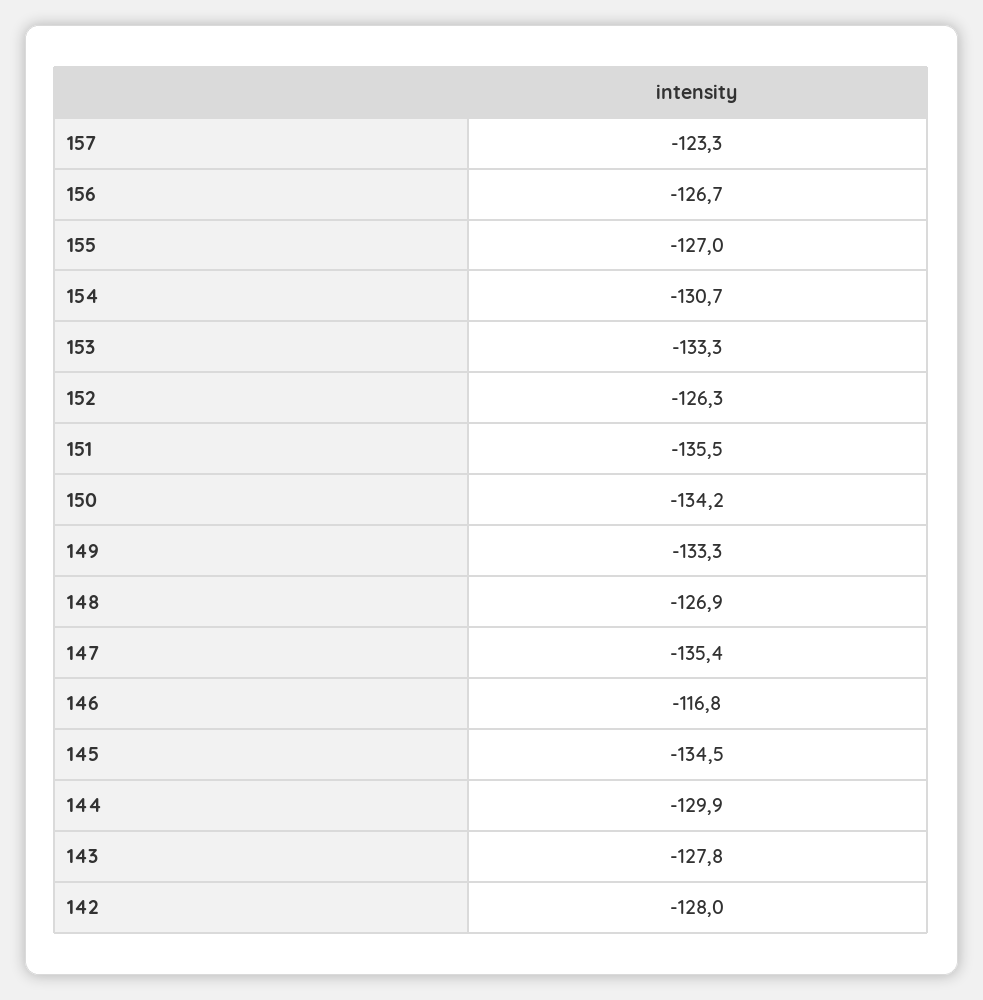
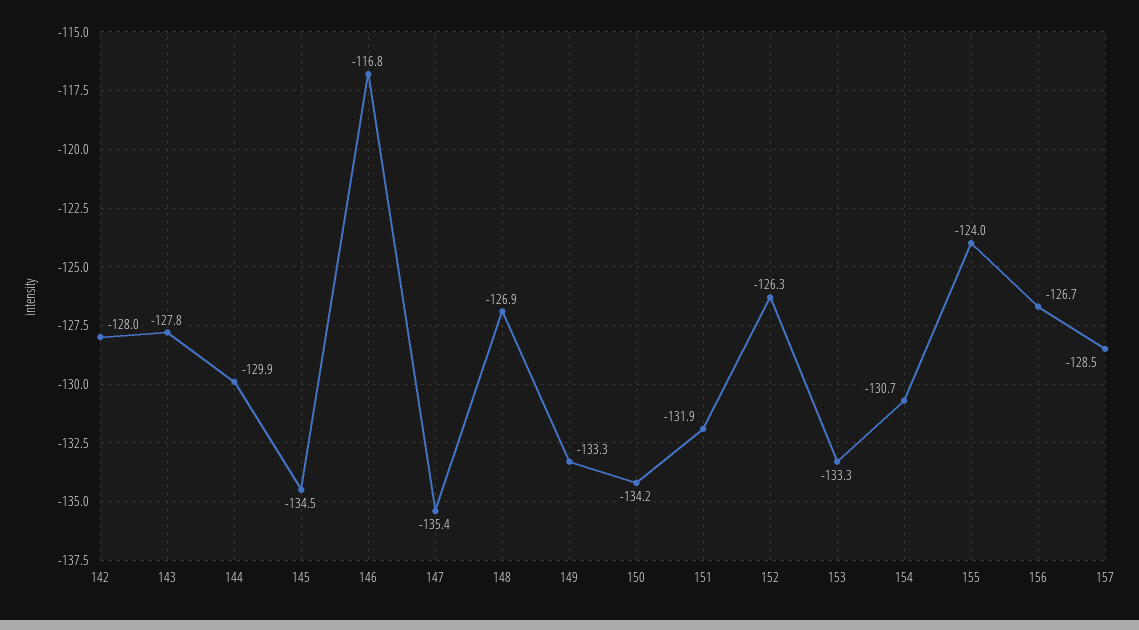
  {
-   "157": -123.3,
+   "157": -128.5,
    "156": -126.7,
-   "155": -127,
+   "155": -124,
    "154": -130.7,
    "153": -133.3,
    "152": -126.3,
-   "151": -135.5,
+   "151": -131.9,
    "150": -134.2,
    "149": -133.3,
    "148": -126.9,
    "147": -135.4,
    "146": -116.8,
    "145": -134.5,
    "144": -129.9,
    "143": -127.8,
    "142": -128
  }

